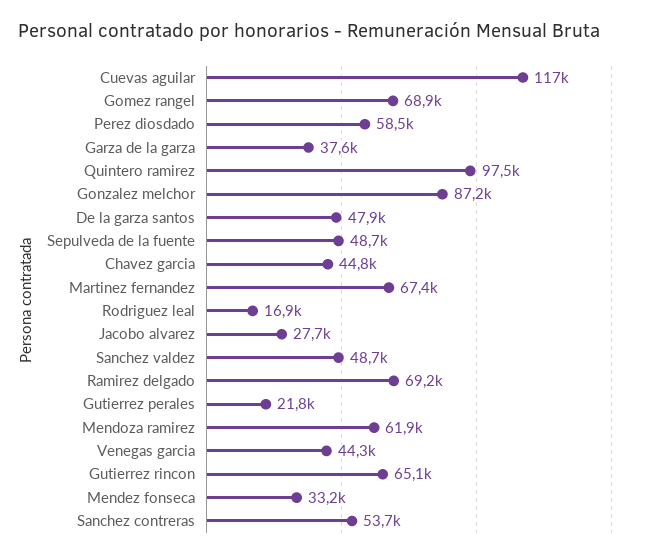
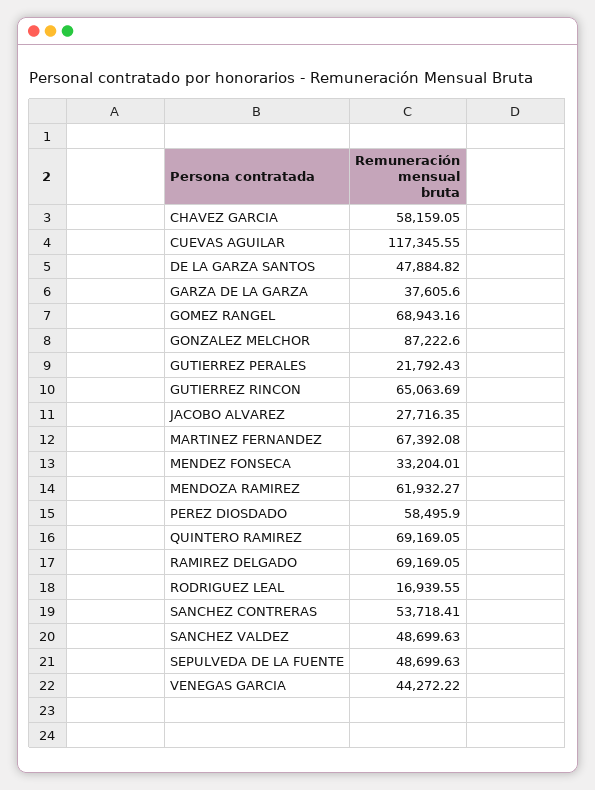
  {
    "Cuevas aguilar": 117345.55,
    "Gomez rangel": 68943.16,
    "Perez diosdado": 58495.9,
    "Garza de la garza": 37605.6,
-   "Quintero ramirez": 97500,
+   "Quintero ramirez": 69169.05,
    "Gonzalez melchor": 87222.6,
    "De la garza santos": 47884.82,
    "Sepulveda de la fuente": 48699.63,
-   "Chavez garcia": 44800,
+   "Chavez garcia": 58159.05,
    "Martinez fernandez": 67392.08,
    "Rodriguez leal": 16939.55,
    "Jacobo alvarez": 27716.35,
    "Sanchez valdez": 48699.63,
    "Ramirez delgado": 69169.05,
    "Gutierrez perales": 21792.43,
    "Mendoza ramirez": 61932.27,
    "Venegas garcia": 44272.22,
    "Gutierrez rincon": 65063.69,
    "Mendez fonseca": 33204.01,
    "Sanchez contreras": 53718.41
  }

